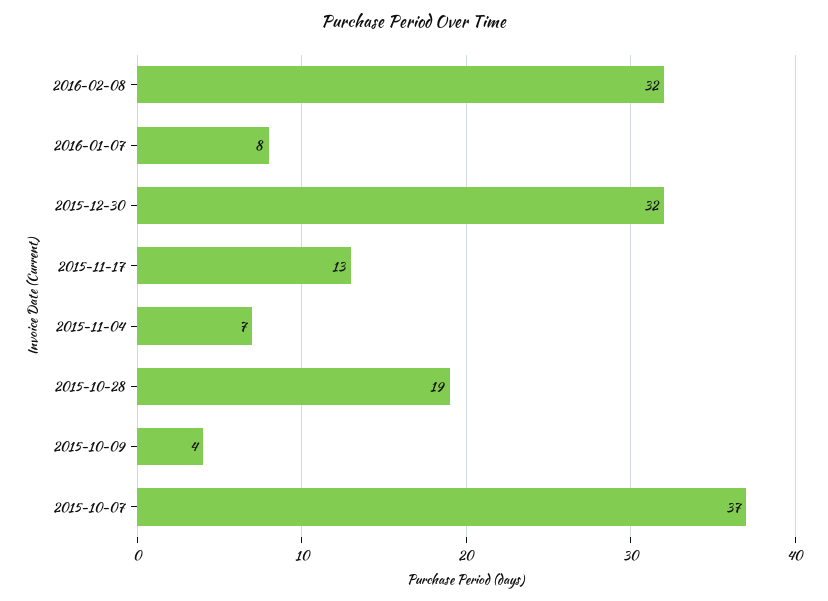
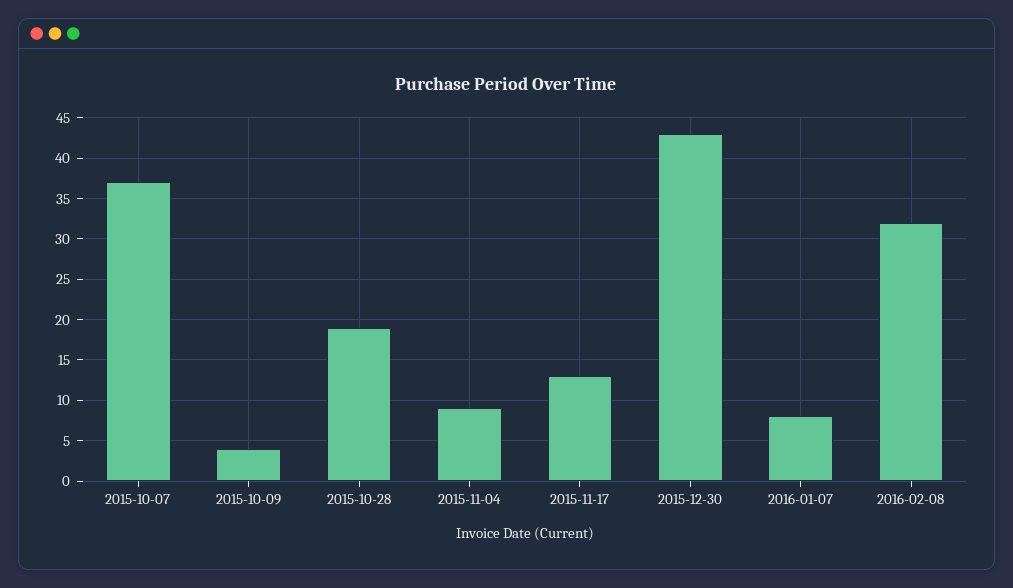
  {
    "2016-02-08": 32,
    "2016-01-07": 8,
-   "2015-12-30": 32,
+   "2015-12-30": 43,
    "2015-11-17": 13,
-   "2015-11-04": 7,
+   "2015-11-04": 9,
    "2015-10-28": 19,
    "2015-10-09": 4,
    "2015-10-07": 37
  }

